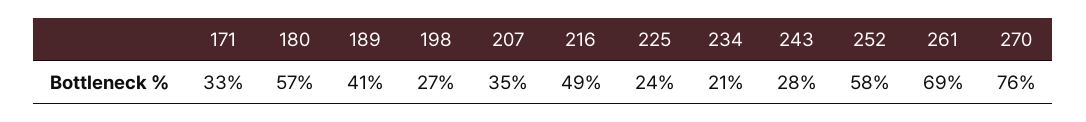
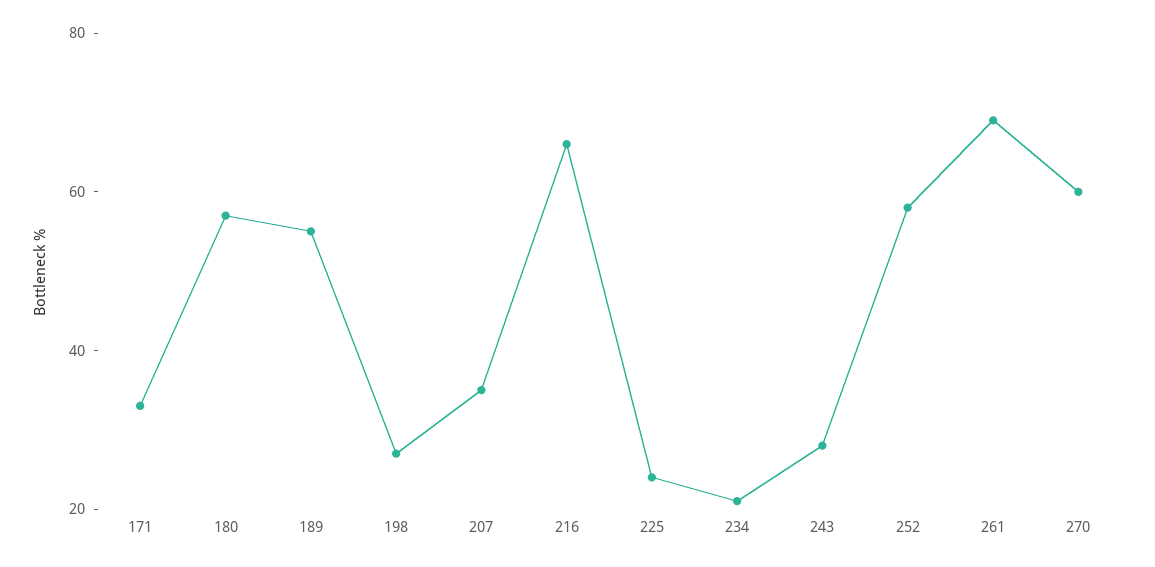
  {
    "171": 33,
    "180": 57,
-   "189": 41,
+   "189": 55,
    "198": 27,
    "207": 35,
-   "216": 49,
+   "216": 65,
    "225": 24,
    "234": 21,
    "243": 28,
    "252": 58,
    "261": 69,
-   "270": 76
+   "270": 60
  }

